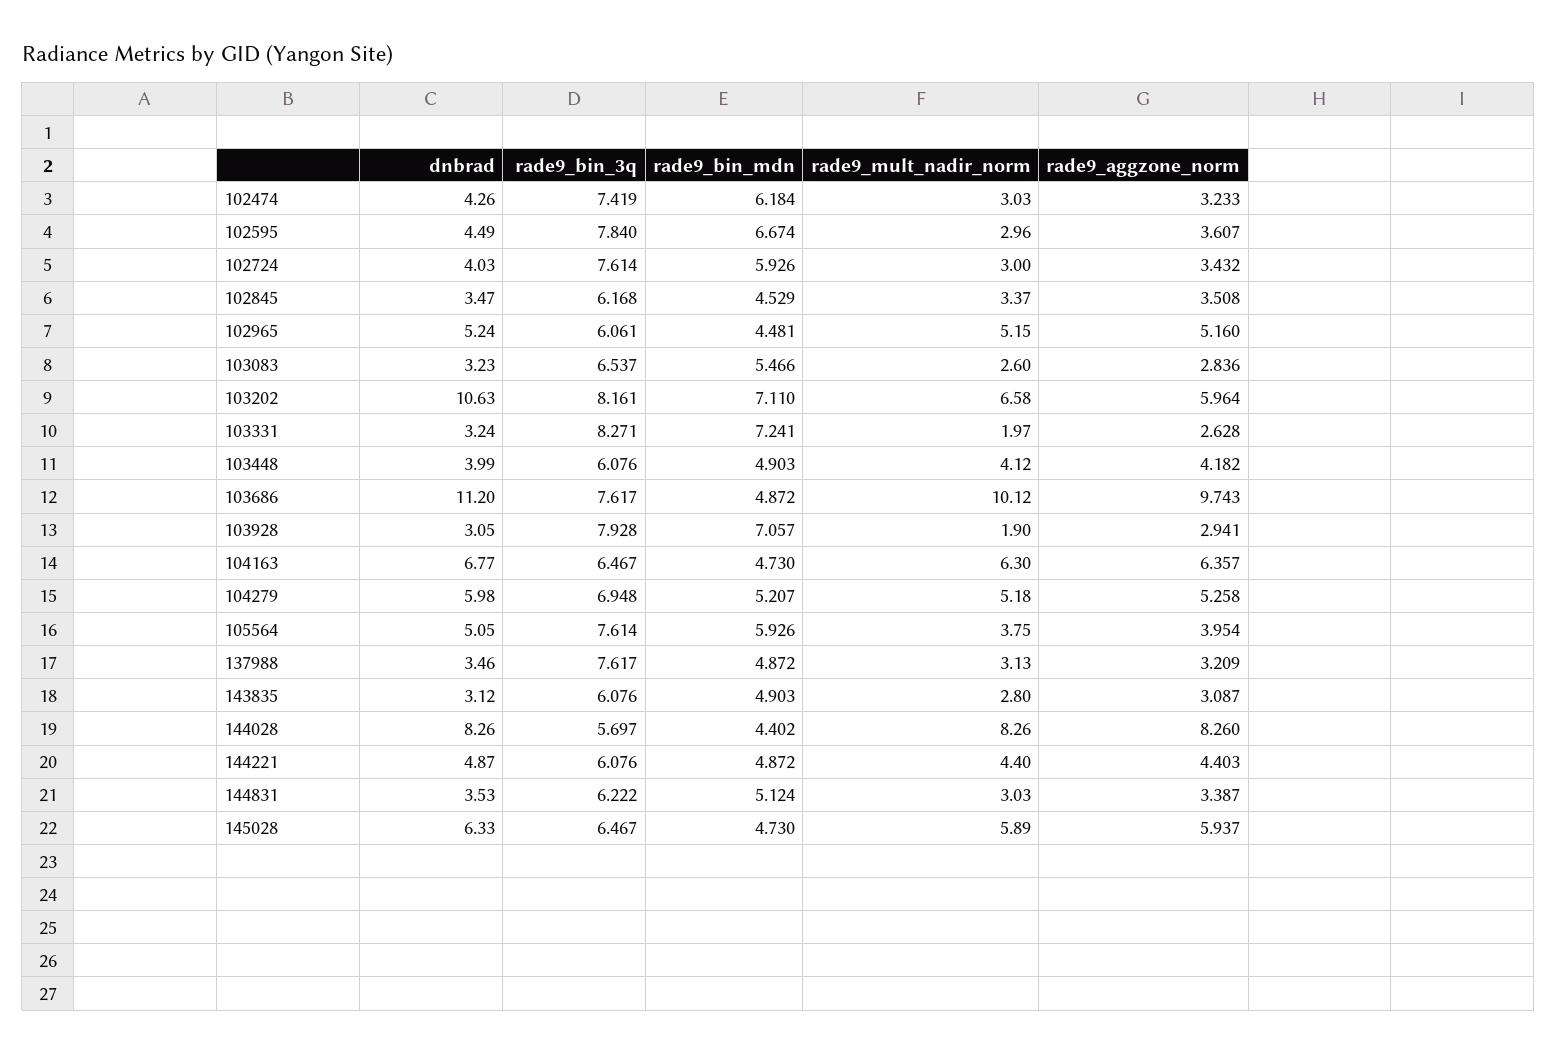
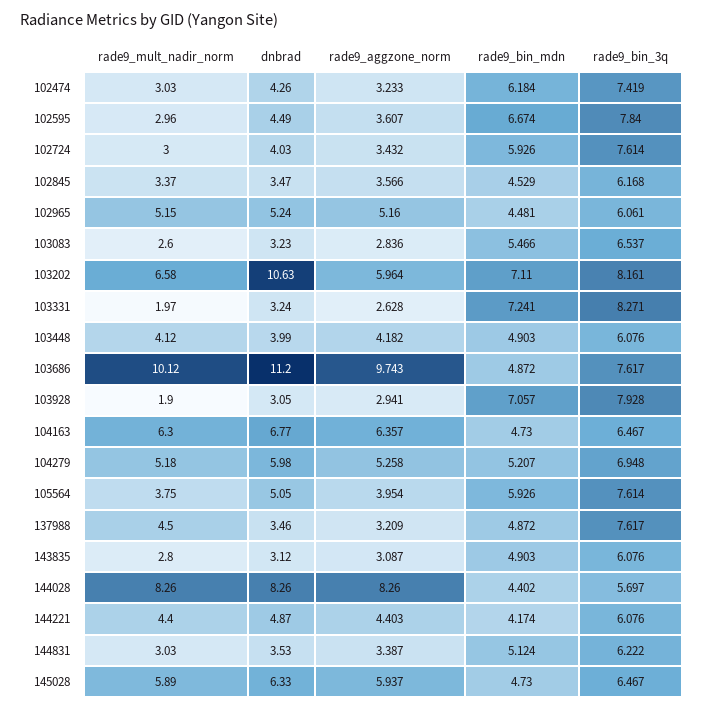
  {
    "dnbrad": {
      "102474": 4.26,
      "102595": 4.49,
      "102724": 4.03,
      "102845": 3.47,
      "102965": 5.24,
      "103083": 3.23,
      "103202": 10.63,
      "103331": 3.24,
      "103448": 3.99,
      "103686": 11.2,
      "103928": 3.05,
      "104163": 6.77,
      "104279": 5.98,
      "105564": 5.05,
      "137988": 3.46,
      "143835": 3.12,
      "144028": 8.26,
      "144221": 4.87,
      "144831": 3.53,
      "145028": 6.33
    },
    "rade9_bin_3q": {
      "102474": 7.419,
      "102595": 7.84,
      "102724": 7.614,
      "102845": 6.168,
      "102965": 6.061,
      "103083": 6.537,
      "103202": 8.161,
      "103331": 8.271,
      "103448": 6.076,
      "103686": 7.617,
      "103928": 7.928,
      "104163": 6.467,
      "104279": 6.948,
      "105564": 7.614,
      "137988": 7.617,
      "143835": 6.076,
      "144028": 5.697,
      "144221": 6.076,
      "144831": 6.222,
      "145028": 6.467
    },
    "rade9_bin_mdn": {
      "102474": 6.184,
      "102595": 6.674,
      "102724": 5.926,
      "102845": 4.529,
      "102965": 4.481,
      "103083": 5.466,
      "103202": 7.11,
      "103331": 7.241,
      "103448": 4.903,
      "103686": 4.872,
      "103928": 7.057,
      "104163": 4.73,
      "104279": 5.207,
      "105564": 5.926,
      "137988": 4.872,
      "143835": 4.903,
      "144028": 4.402,
-     "144221": 4.872,
+     "144221": 4.174,
      "144831": 5.124,
      "145028": 4.73
    },
    "rade9_mult_nadir_norm": {
      "102474": 3.03,
      "102595": 2.96,
      "102724": 3,
      "102845": 3.37,
      "102965": 5.15,
      "103083": 2.6,
      "103202": 6.58,
      "103331": 1.97,
      "103448": 4.12,
      "103686": 10.12,
      "103928": 1.9,
      "104163": 6.3,
      "104279": 5.18,
      "105564": 3.75,
-     "137988": 3.13,
+     "137988": 4.5,
      "143835": 2.8,
      "144028": 8.26,
      "144221": 4.4,
      "144831": 3.03,
      "145028": 5.89
    },
    "rade9_aggzone_norm": {
      "102474": 3.233,
      "102595": 3.607,
      "102724": 3.432,
-     "102845": 3.508,
+     "102845": 3.566,
      "102965": 5.16,
      "103083": 2.836,
      "103202": 5.964,
      "103331": 2.628,
      "103448": 4.182,
      "103686": 9.743,
      "103928": 2.941,
      "104163": 6.357,
      "104279": 5.258,
      "105564": 3.954,
      "137988": 3.209,
      "143835": 3.087,
      "144028": 8.26,
      "144221": 4.403,
      "144831": 3.387,
      "145028": 5.937
    }
  }

